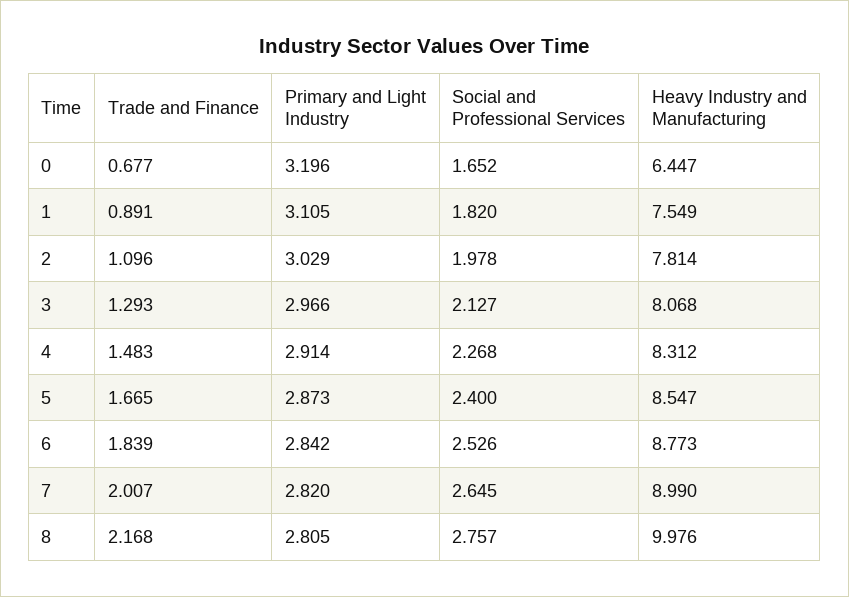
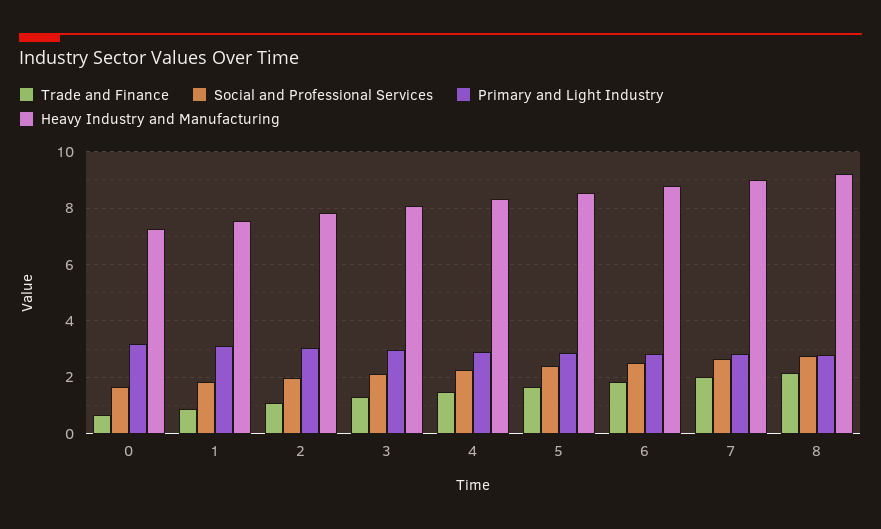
  {
    "Trade and Finance": {
      "0": 0.677,
      "1": 0.891,
      "2": 1.096,
      "3": 1.293,
      "4": 1.483,
      "5": 1.665,
      "6": 1.839,
      "7": 2.007,
      "8": 2.168
    },
    "Primary and Light Industry": {
      "0": 3.196,
      "1": 3.105,
      "2": 3.029,
      "3": 2.966,
      "4": 2.914,
      "5": 2.873,
      "6": 2.842,
      "7": 2.82,
      "8": 2.805
    },
    "Social and Professional Services": {
      "0": 1.652,
      "1": 1.82,
      "2": 1.978,
      "3": 2.127,
      "4": 2.268,
      "5": 2.4,
      "6": 2.526,
      "7": 2.645,
      "8": 2.757
    },
    "Heavy Industry and Manufacturing": {
-     "0": 6.447,
+     "0": 7.25,
      "1": 7.549,
      "2": 7.814,
      "3": 8.068,
      "4": 8.312,
      "5": 8.547,
      "6": 8.773,
      "7": 8.99,
-     "8": 9.976
+     "8": 9.25
    }
  }

